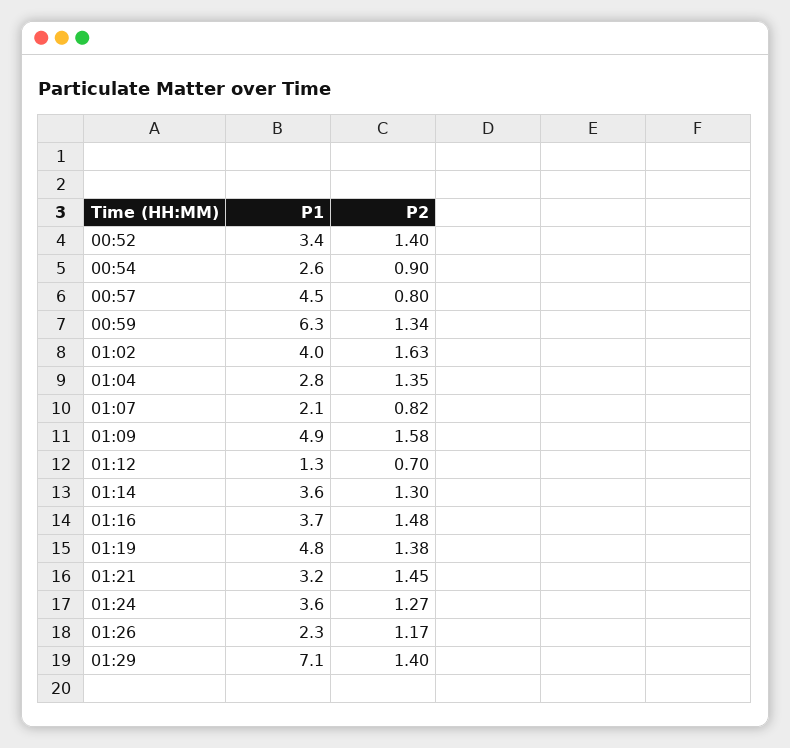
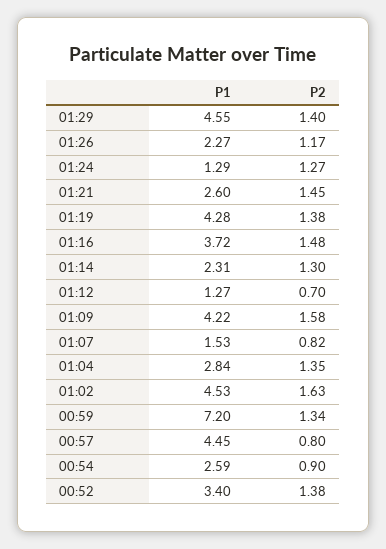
  {
    "P1": {
      "00:52": 3.4,
      "00:54": 2.59,
      "00:57": 4.45,
-     "00:59": 6.3,
+     "00:59": 7.2,
-     "01:02": 4,
+     "01:02": 4.53,
      "01:04": 2.84,
-     "01:07": 2.1,
+     "01:07": 1.53,
-     "01:09": 4.9,
+     "01:09": 4.22,
      "01:12": 1.27,
-     "01:14": 3.6,
+     "01:14": 2.31,
      "01:16": 3.72,
-     "01:19": 4.8,
+     "01:19": 4.28,
-     "01:21": 3.2,
+     "01:21": 2.6,
-     "01:24": 3.6,
+     "01:24": 1.29,
      "01:26": 2.27,
-     "01:29": 7.1
+     "01:29": 4.55
    },
    "P2": {
-     "00:52": 1.4,
+     "00:52": 1.38,
      "00:54": 0.9,
      "00:57": 0.8,
      "00:59": 1.34,
      "01:02": 1.63,
      "01:04": 1.35,
      "01:07": 0.82,
      "01:09": 1.58,
      "01:12": 0.7,
      "01:14": 1.3,
      "01:16": 1.48,
      "01:19": 1.38,
      "01:21": 1.45,
      "01:24": 1.27,
      "01:26": 1.17,
      "01:29": 1.4
    }
  }

